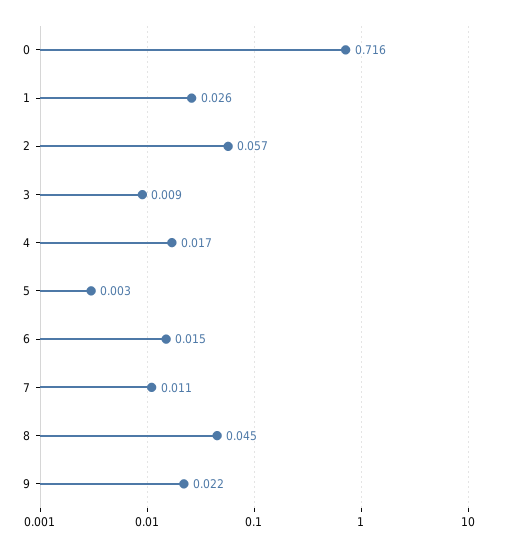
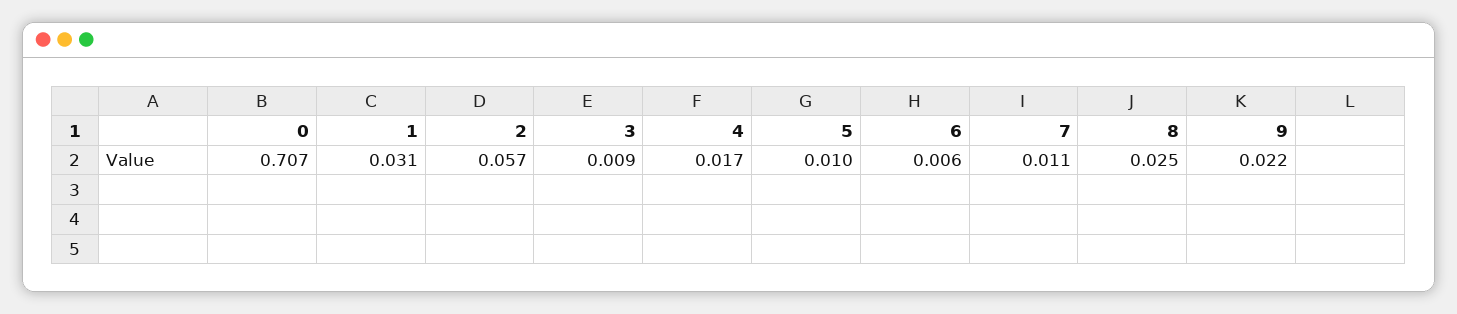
  {
-   "0": 0.716,
+   "0": 0.707,
-   "1": 0.026,
+   "1": 0.031,
    "2": 0.057,
    "3": 0.009,
    "4": 0.017,
-   "5": 0.003,
+   "5": 0.01,
-   "6": 0.015,
+   "6": 0.006,
    "7": 0.011,
-   "8": 0.045,
+   "8": 0.025,
    "9": 0.022
  }

